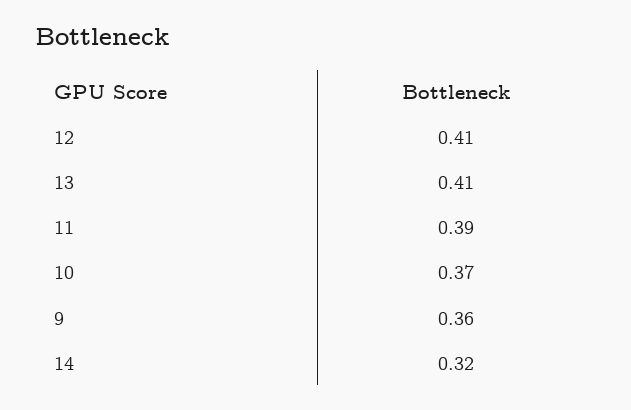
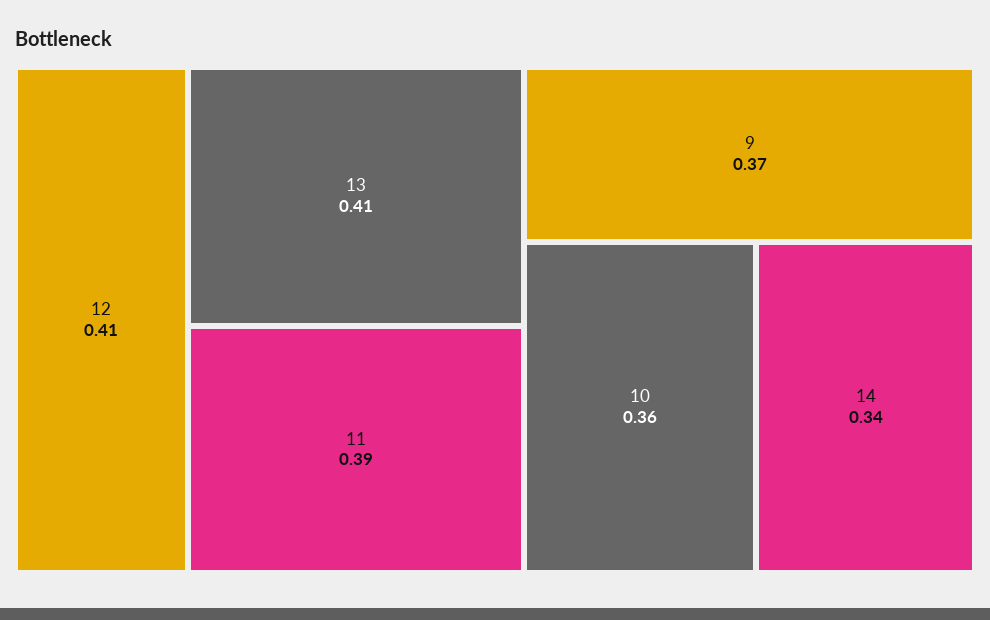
  {
    "12": 0.41,
    "13": 0.41,
    "11": 0.39,
-   "10": 0.37,
+   "10": 0.36,
-   "9": 0.36,
+   "9": 0.37,
-   "14": 0.32
+   "14": 0.34
  }

